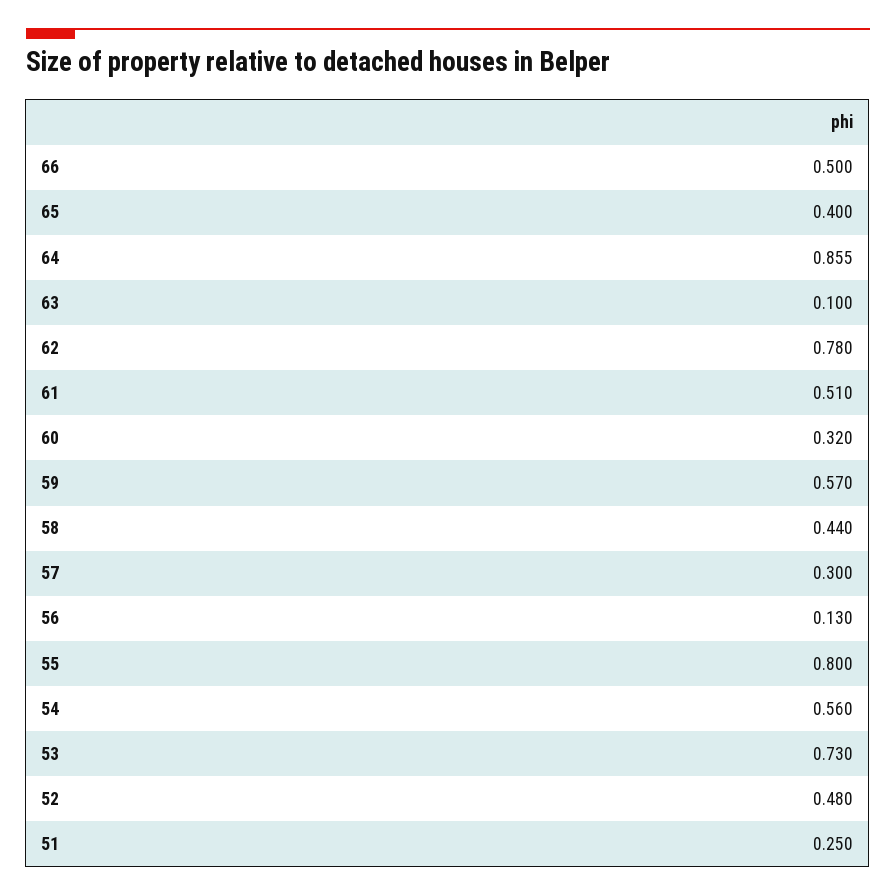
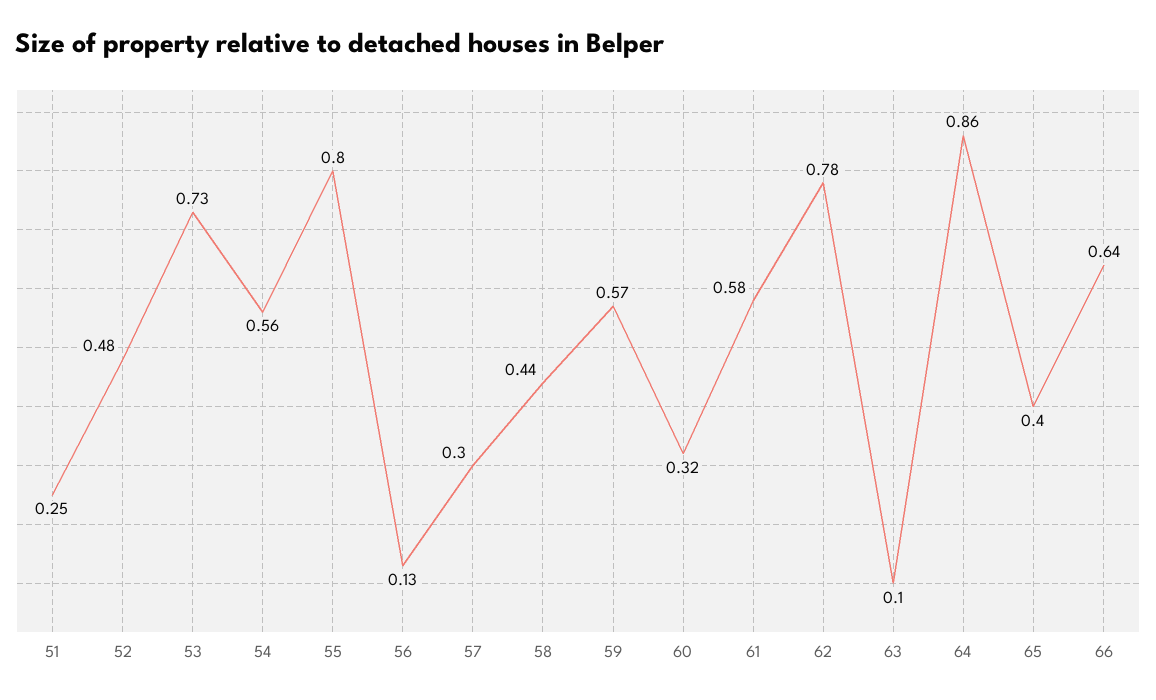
  {
-   "66": 0.5,
+   "66": 0.64,
    "65": 0.4,
    "64": 0.855,
    "63": 0.1,
    "62": 0.78,
-   "61": 0.51,
+   "61": 0.58,
    "60": 0.32,
    "59": 0.57,
    "58": 0.44,
    "57": 0.3,
    "56": 0.13,
    "55": 0.8,
    "54": 0.56,
    "53": 0.73,
    "52": 0.48,
    "51": 0.25
  }

